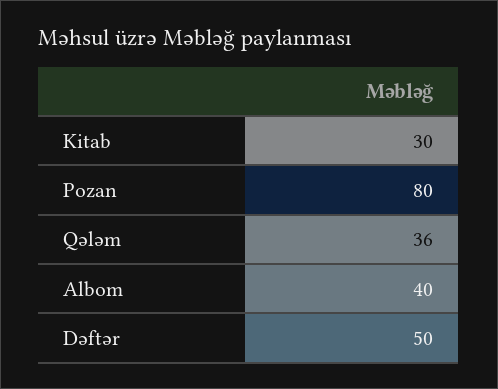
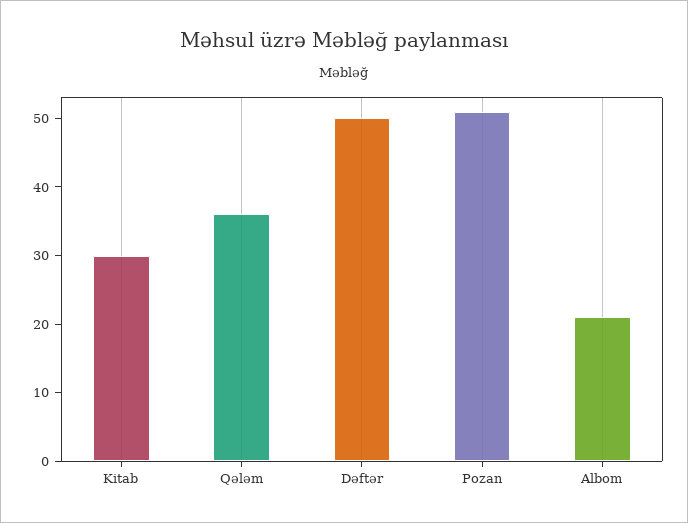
  {
    "Kitab": 30,
-   "Pozan": 80,
+   "Pozan": 50,
    "Qələm": 36,
-   "Albom": 40,
+   "Albom": 20,
    "Dəftər": 50
  }

